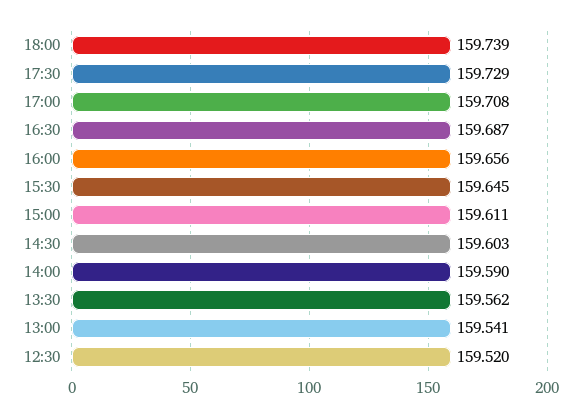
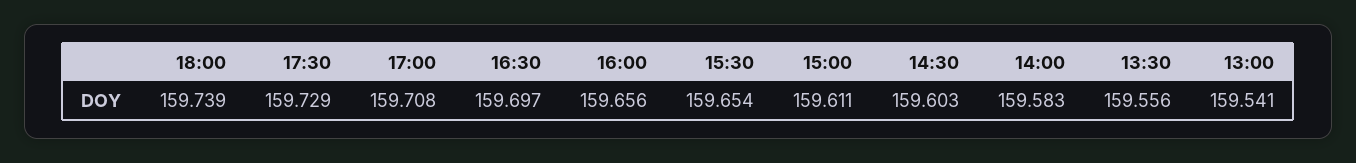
  {
    "18:00": 159.739,
    "17:30": 159.729,
    "17:00": 159.708,
-   "16:30": 159.687,
+   "16:30": 159.697,
    "16:00": 159.656,
-   "15:30": 159.645,
+   "15:30": 159.654,
    "15:00": 159.611,
    "14:30": 159.603,
-   "14:00": 159.59,
+   "14:00": 159.583,
-   "13:30": 159.562,
+   "13:30": 159.556,
-   "13:00": 159.541,
+   "13:00": 159.541
-   "12:30": 159.52
  }

